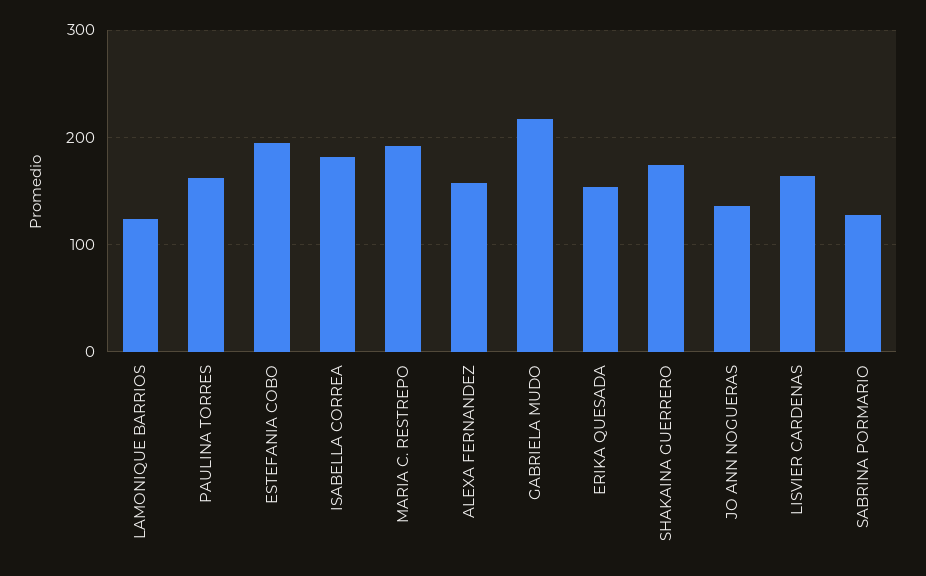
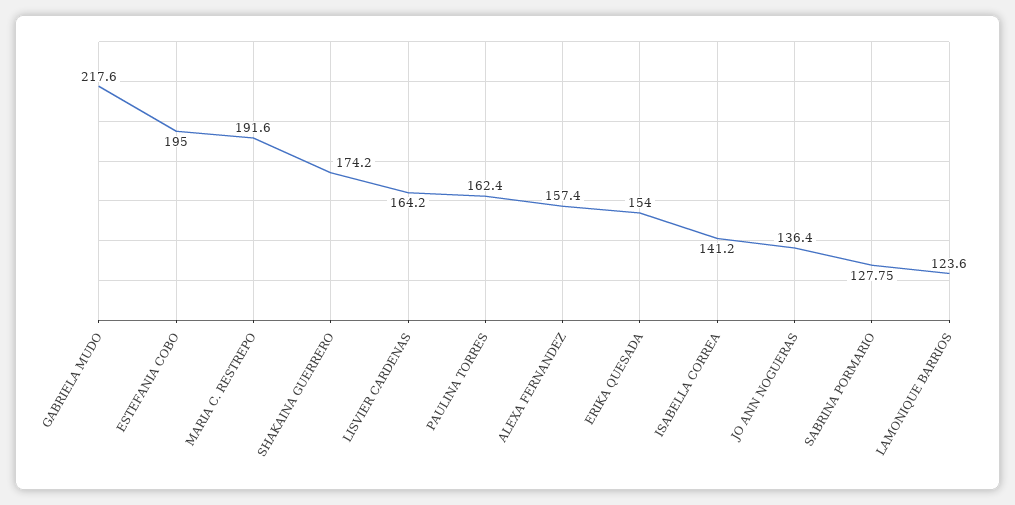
  {
    "LAMONIQUE BARRIOS": 123.6,
    "PAULINA TORRES": 162.4,
    "ESTEFANIA COBO": 195,
-   "ISABELLA CORREA": 180,
+   "ISABELLA CORREA": 141.2,
    "MARIA C. RESTREPO": 191.6,
    "ALEXA FERNANDEZ": 157.4,
    "GABRIELA MUDO": 217.6,
    "ERIKA QUESADA": 154,
    "SHAKAINA GUERRERO": 174.2,
    "JO ANN NOGUERAS": 136.4,
    "LISVIER CARDENAS": 164.2,
    "SABRINA PORMARIO": 127.75
  }

